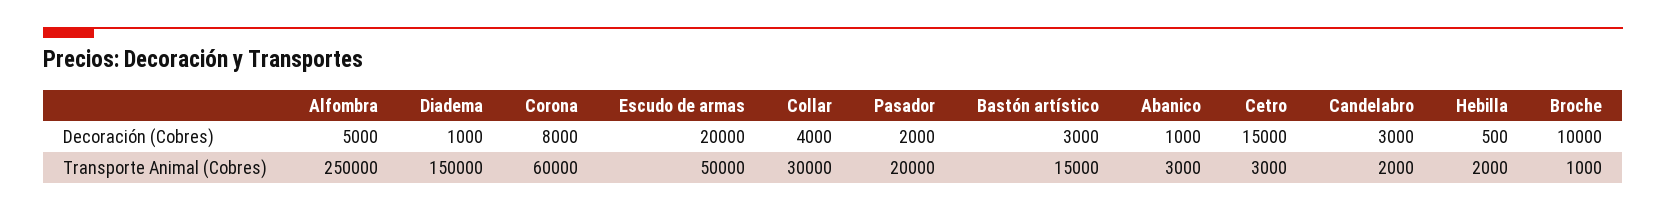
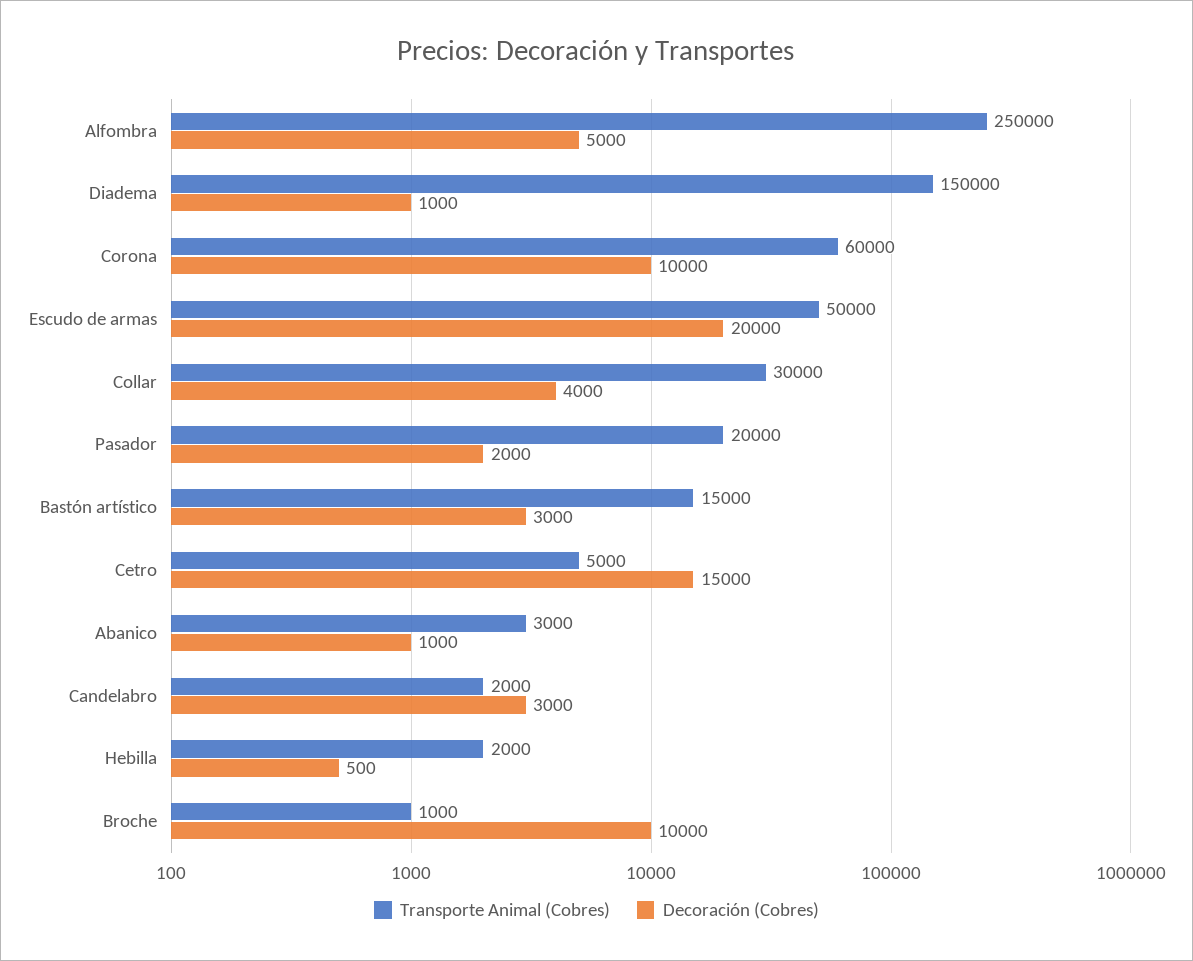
  {
    "Decoración (Cobres)": {
      "Alfombra": 5000,
      "Diadema": 1000,
-     "Corona": 8000,
+     "Corona": 10000,
      "Escudo de armas": 20000,
      "Collar": 4000,
      "Pasador": 2000,
      "Bastón artístico": 3000,
      "Abanico": 1000,
      "Cetro": 15000,
      "Candelabro": 3000,
      "Hebilla": 500,
      "Broche": 10000
    },
    "Transporte Animal (Cobres)": {
      "Alfombra": 250000,
      "Diadema": 150000,
      "Corona": 60000,
      "Escudo de armas": 50000,
      "Collar": 30000,
      "Pasador": 20000,
      "Bastón artístico": 15000,
      "Abanico": 3000,
-     "Cetro": 3000,
+     "Cetro": 5000,
      "Candelabro": 2000,
      "Hebilla": 2000,
      "Broche": 1000
    }
  }

